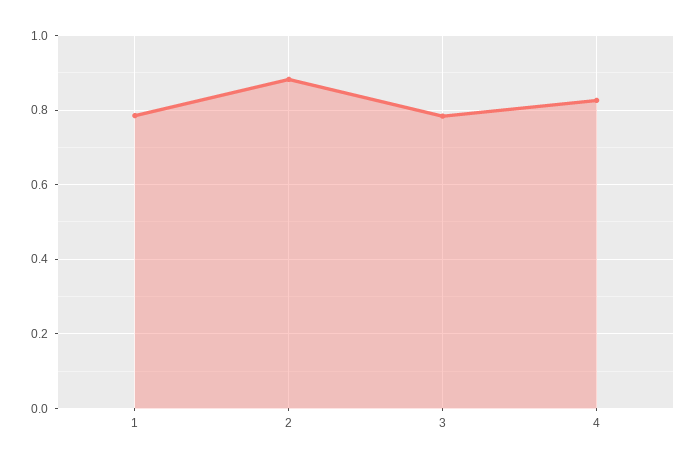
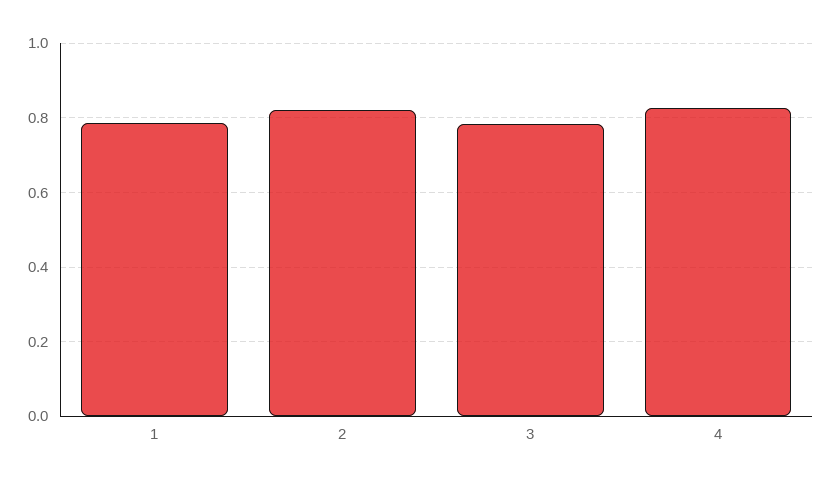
  {
    "1": 0.78,
-   "2": 0.88,
+   "2": 0.82,
    "3": 0.78,
    "4": 0.82
  }

